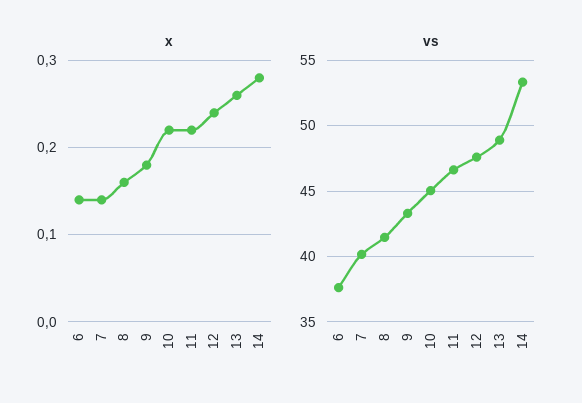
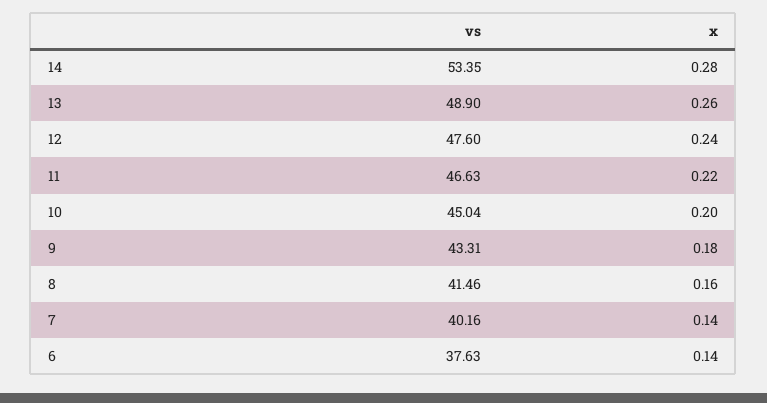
  {
    "x": {
      "6": 0.14,
      "7": 0.14,
      "8": 0.16,
      "9": 0.18,
-     "10": 0.22,
+     "10": 0.2,
      "11": 0.22,
      "12": 0.24,
      "13": 0.26,
      "14": 0.28
    },
    "vs": {
      "6": 37.63,
      "7": 40.16,
      "8": 41.46,
      "9": 43.31,
      "10": 45.04,
      "11": 46.63,
      "12": 47.6,
      "13": 48.9,
      "14": 53.35
    }
  }

